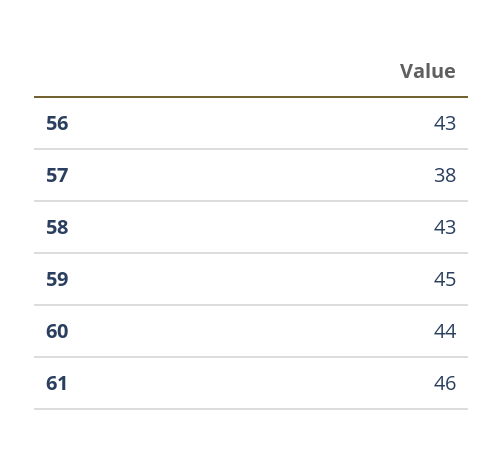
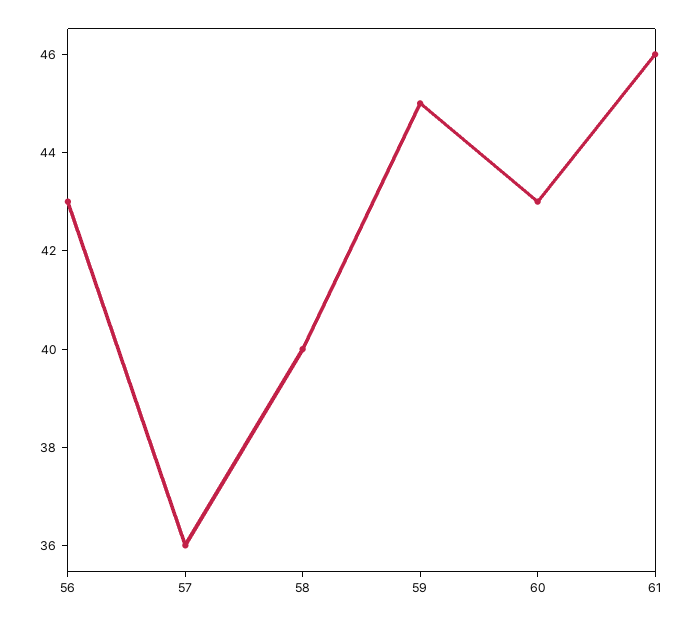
  {
    "56": 43,
-   "57": 38,
+   "57": 36,
-   "58": 43,
+   "58": 40,
    "59": 45,
-   "60": 44,
+   "60": 43,
    "61": 46
  }

